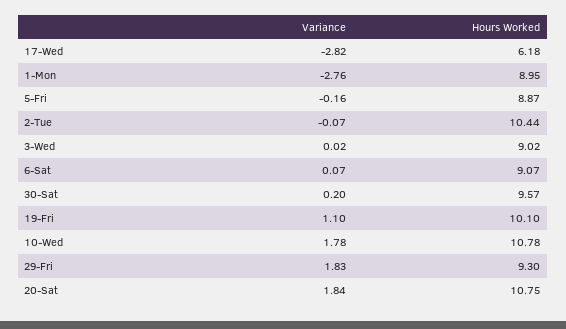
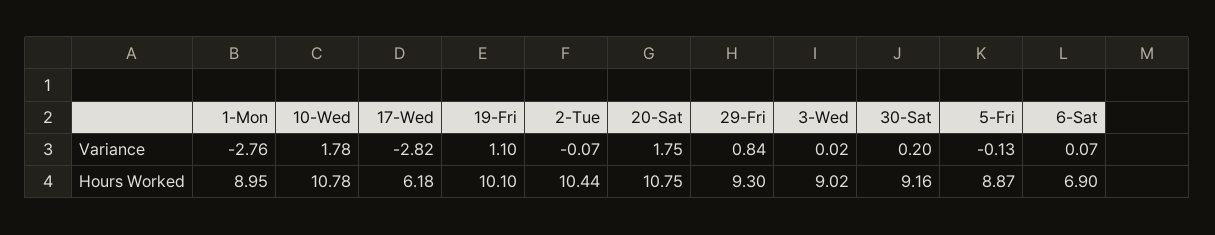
  {
    "Variance": {
      "17-Wed": -2.82,
      "1-Mon": -2.76,
-     "5-Fri": -0.16,
+     "5-Fri": -0.13,
      "2-Tue": -0.07,
      "3-Wed": 0.02,
      "6-Sat": 0.07,
      "30-Sat": 0.2,
      "19-Fri": 1.1,
      "10-Wed": 1.78,
-     "29-Fri": 1.83,
+     "29-Fri": 0.84,
-     "20-Sat": 1.84
+     "20-Sat": 1.75
    },
    "Hours Worked": {
      "17-Wed": 6.18,
      "1-Mon": 8.95,
      "5-Fri": 8.87,
      "2-Tue": 10.44,
      "3-Wed": 9.02,
-     "6-Sat": 9.07,
+     "6-Sat": 6.9,
-     "30-Sat": 9.57,
+     "30-Sat": 9.16,
      "19-Fri": 10.1,
      "10-Wed": 10.78,
      "29-Fri": 9.3,
      "20-Sat": 10.75
    }
  }

